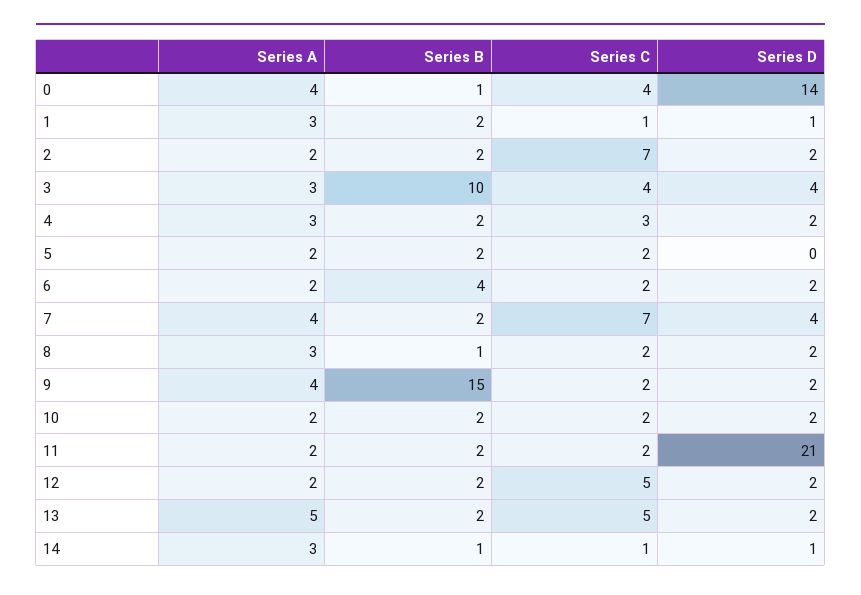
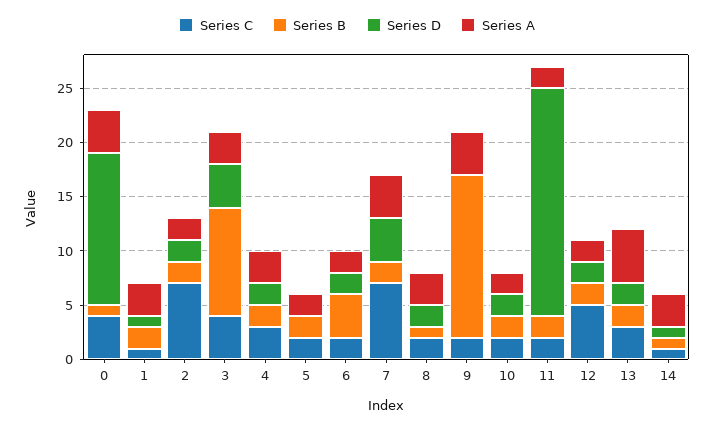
  {
    "Series A": {
      "0": 4,
      "1": 3,
      "2": 2,
      "3": 3,
      "4": 3,
      "5": 2,
      "6": 2,
      "7": 4,
      "8": 3,
      "9": 4,
      "10": 2,
      "11": 2,
      "12": 2,
      "13": 5,
      "14": 3
    },
    "Series B": {
      "0": 1,
      "1": 2,
      "2": 2,
      "3": 10,
      "4": 2,
      "5": 2,
      "6": 4,
      "7": 2,
      "8": 1,
      "9": 15,
      "10": 2,
      "11": 2,
      "12": 2,
      "13": 2,
      "14": 1
    },
    "Series C": {
      "0": 4,
      "1": 1,
      "2": 7,
      "3": 4,
      "4": 3,
      "5": 2,
      "6": 2,
      "7": 7,
      "8": 2,
      "9": 2,
      "10": 2,
      "11": 2,
      "12": 5,
-     "13": 5,
+     "13": 3,
      "14": 1
    },
    "Series D": {
      "0": 14,
      "1": 1,
      "2": 2,
      "3": 4,
      "4": 2,
      "5": 0,
      "6": 2,
      "7": 4,
      "8": 2,
-     "9": 2,
+     "9": 0,
      "10": 2,
      "11": 21,
      "12": 2,
      "13": 2,
      "14": 1
    }
  }

